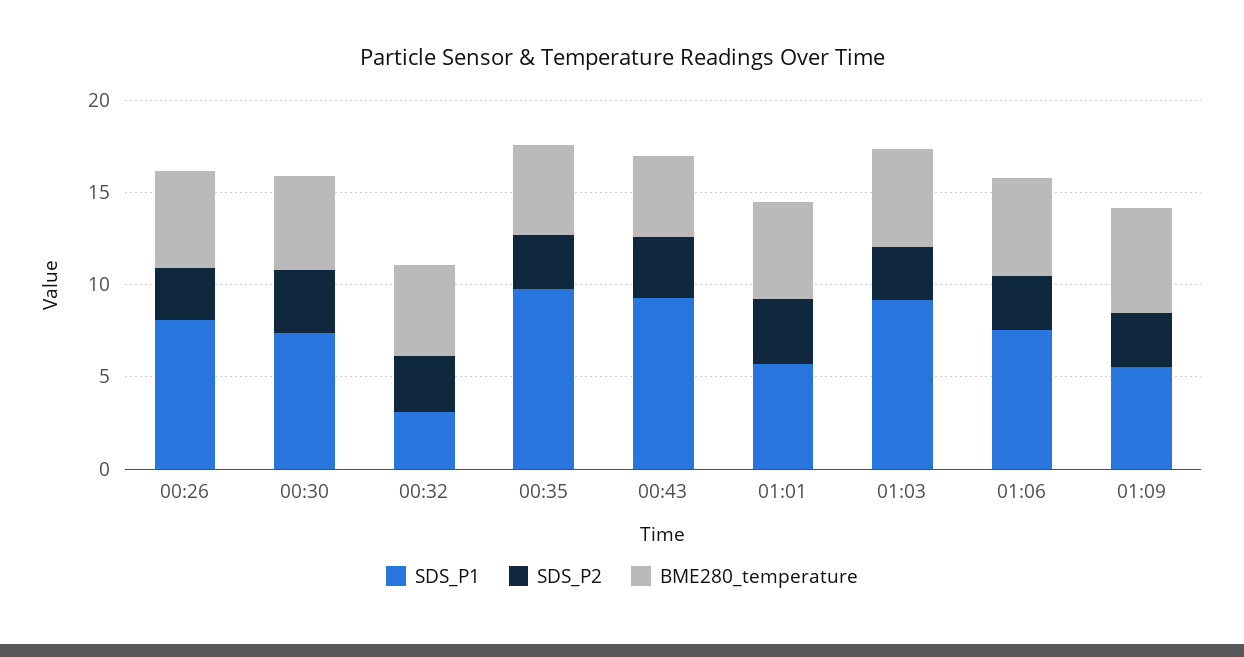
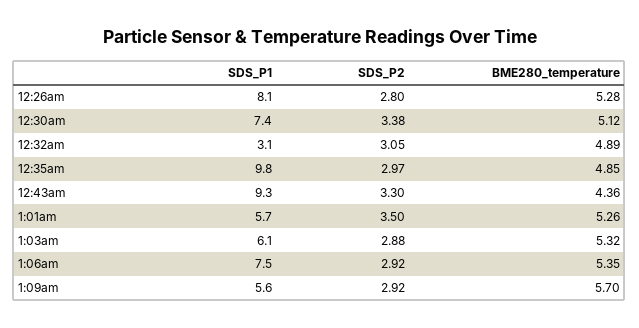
  {
    "SDS_P1": {
      "00:26": 8.1,
      "00:30": 7.4,
      "00:32": 3.1,
      "00:35": 9.8,
      "00:43": 9.3,
      "01:01": 5.7,
-     "01:03": 9,
+     "01:03": 6.1,
      "01:06": 7.5,
      "01:09": 5.6
    },
    "SDS_P2": {
      "00:26": 2.8,
      "00:30": 3.38,
      "00:32": 3.05,
      "00:35": 2.97,
      "00:43": 3.3,
      "01:01": 3.5,
      "01:03": 2.88,
      "01:06": 2.92,
      "01:09": 2.92
    },
    "BME280_temperature": {
      "00:26": 5.28,
      "00:30": 5.12,
      "00:32": 4.89,
      "00:35": 4.85,
      "00:43": 4.36,
      "01:01": 5.26,
      "01:03": 5.32,
      "01:06": 5.35,
      "01:09": 5.7
    }
  }

